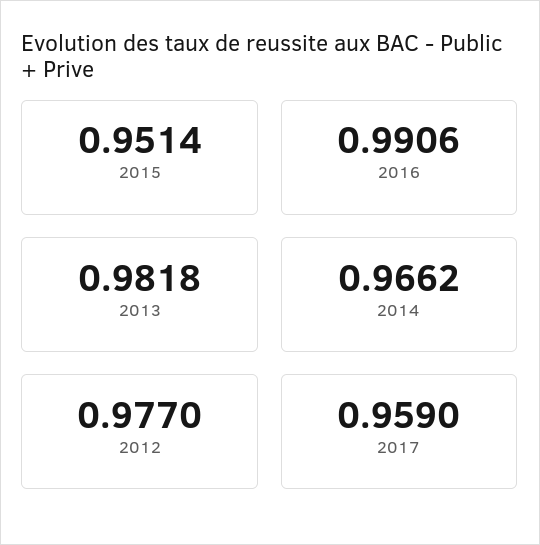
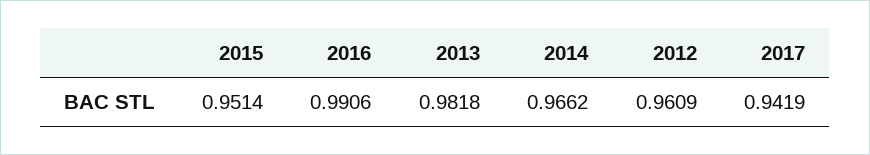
  {
    "2015": 0.9514,
    "2016": 0.9906,
    "2013": 0.9818,
    "2014": 0.9662,
-   "2012": 0.977,
+   "2012": 0.9609,
-   "2017": 0.959
+   "2017": 0.9419
  }

